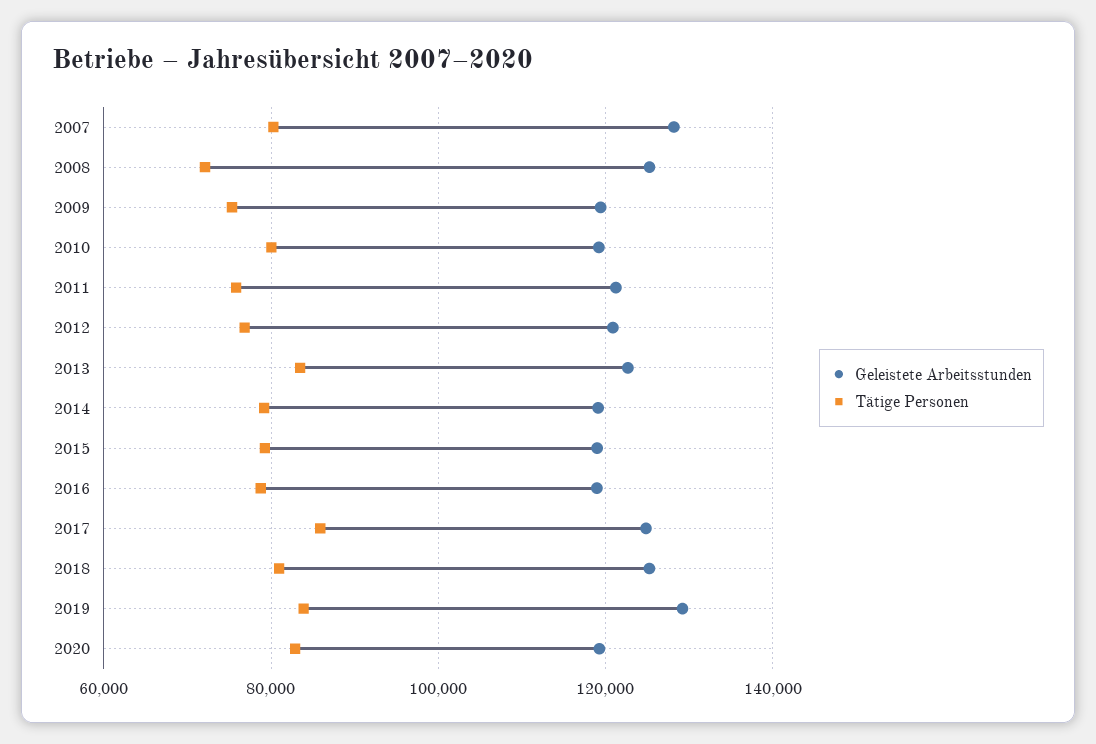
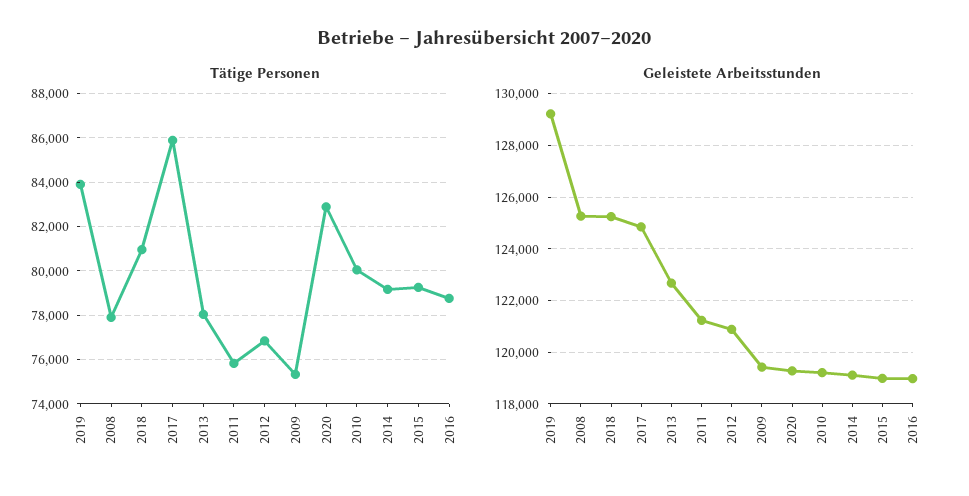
  {
    "Geleistete Arbeitsstunden": {
-     "2007": 128000,
      "2008": 125250,
      "2009": 119500,
      "2010": 119250,
      "2011": 121250,
      "2012": 121000,
      "2013": 122750,
      "2014": 119000,
      "2015": 119000,
      "2016": 119000,
      "2017": 124750,
      "2018": 125250,
      "2019": 129250,
      "2020": 119250
    },
    "Tätige Personen": {
-     "2007": 80000,
-     "2008": 72000,
+     "2008": 78000,
      "2009": 75500,
      "2010": 80000,
      "2011": 76000,
      "2012": 77000,
-     "2013": 84000,
+     "2013": 78000,
      "2014": 79000,
      "2015": 79500,
      "2016": 79000,
      "2017": 86000,
      "2018": 81000,
      "2019": 84000,
      "2020": 83000
    }
  }

